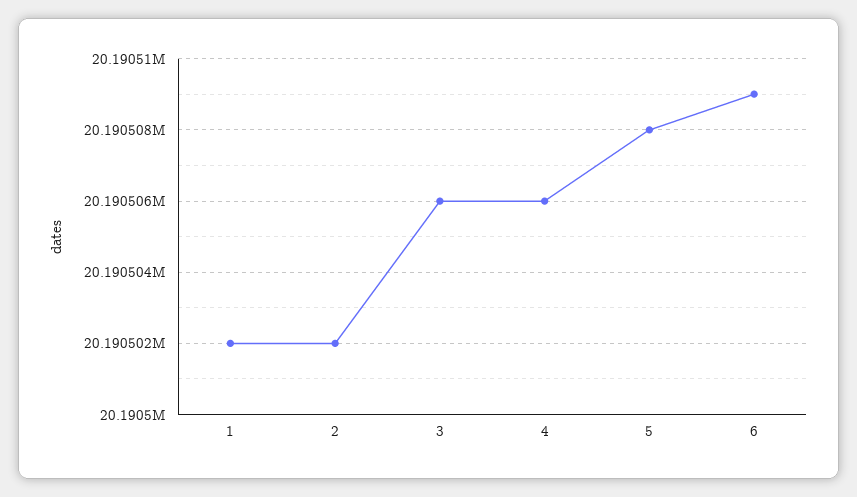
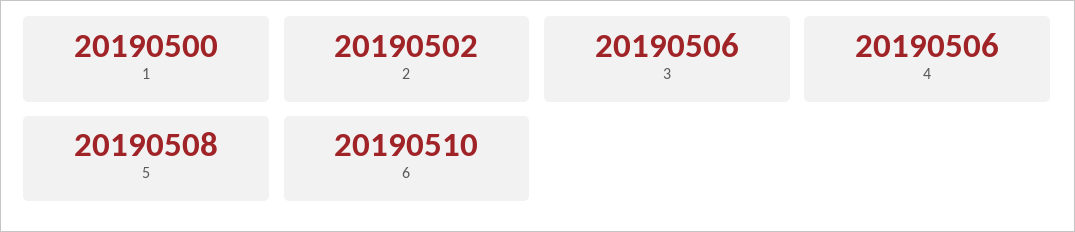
  {
-   "1": 20190502,
+   "1": 20190500,
    "2": 20190502,
    "3": 20190506,
    "4": 20190506,
    "5": 20190508,
-   "6": 20190509
+   "6": 20190510
  }

